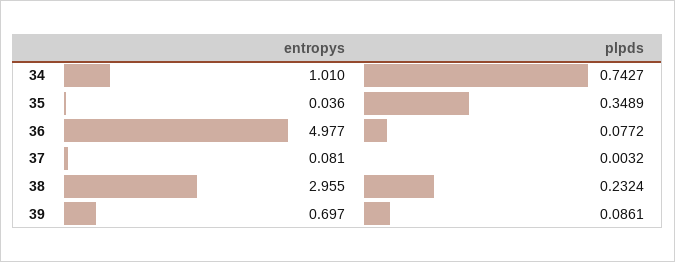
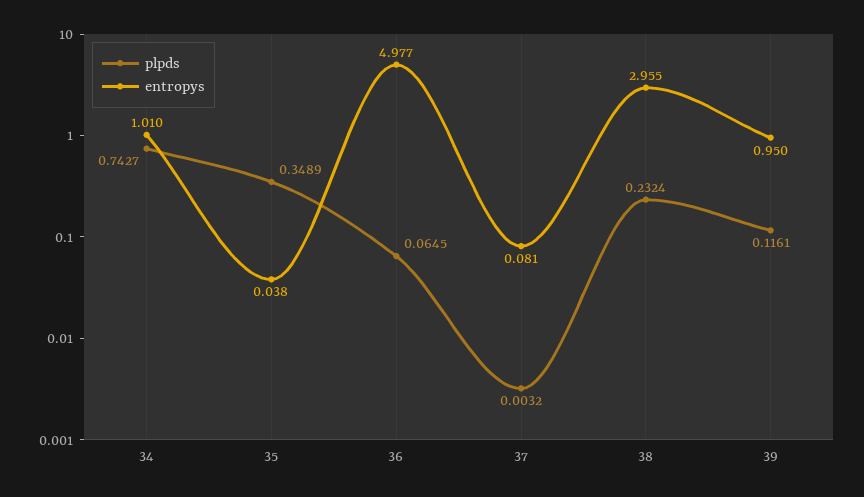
  {
    "entropys": {
      "34": 1.01,
-     "35": 0.036,
+     "35": 0.038,
      "36": 4.977,
      "37": 0.081,
      "38": 2.955,
-     "39": 0.697
+     "39": 0.95
    },
    "plpds": {
      "34": 0.7427,
      "35": 0.3489,
-     "36": 0.0772,
+     "36": 0.0645,
      "37": 0.0032,
      "38": 0.2324,
-     "39": 0.0861
+     "39": 0.1161
    }
  }

